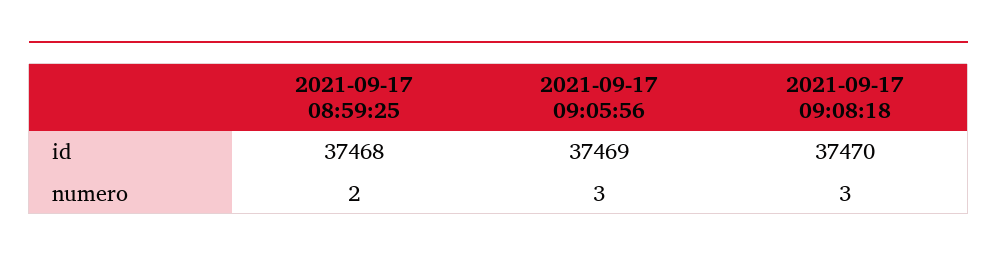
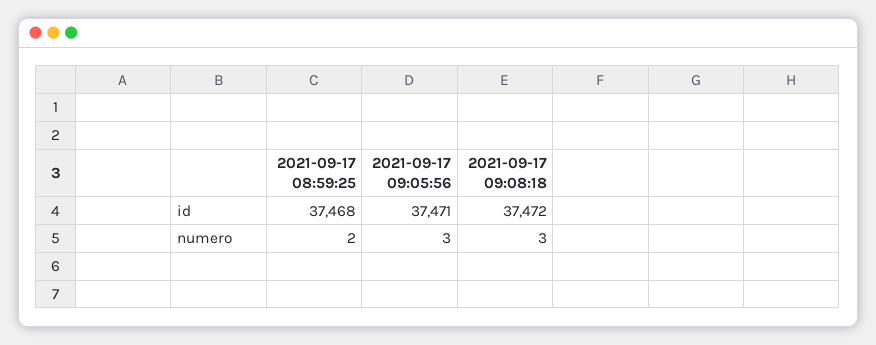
  {
    "2021-09-17 08:59:25": {
      "id": 37468,
      "numero": 2
    },
    "2021-09-17 09:05:56": {
-     "id": 37469,
+     "id": 37471,
      "numero": 3
    },
    "2021-09-17 09:08:18": {
-     "id": 37470,
+     "id": 37472,
      "numero": 3
    }
  }

